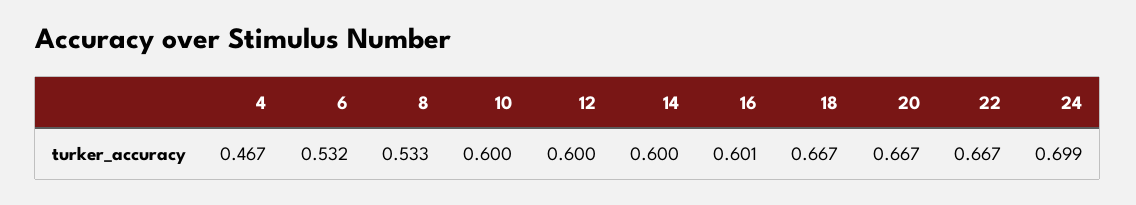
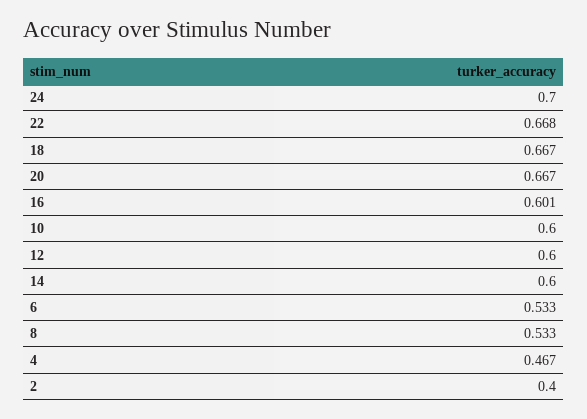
  {
    "4": 0.467,
-   "6": 0.532,
+   "6": 0.533,
    "8": 0.533,
    "10": 0.6,
    "12": 0.6,
    "14": 0.6,
    "16": 0.601,
    "18": 0.667,
    "20": 0.667,
-   "22": 0.667,
+   "22": 0.668,
-   "24": 0.699
+   "24": 0.7,
+   "2": 0.4
  }

